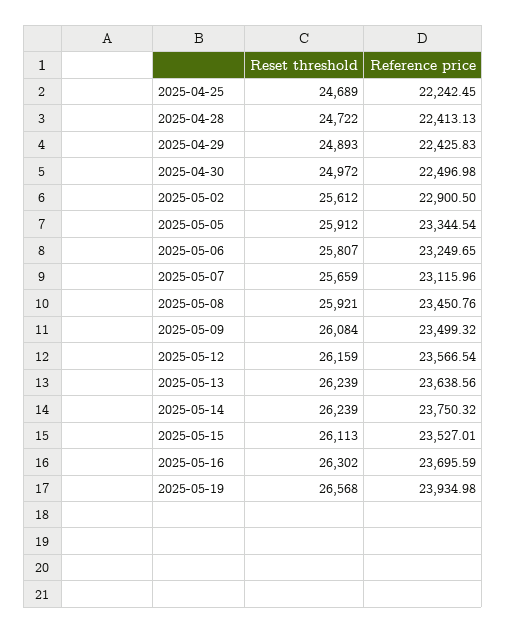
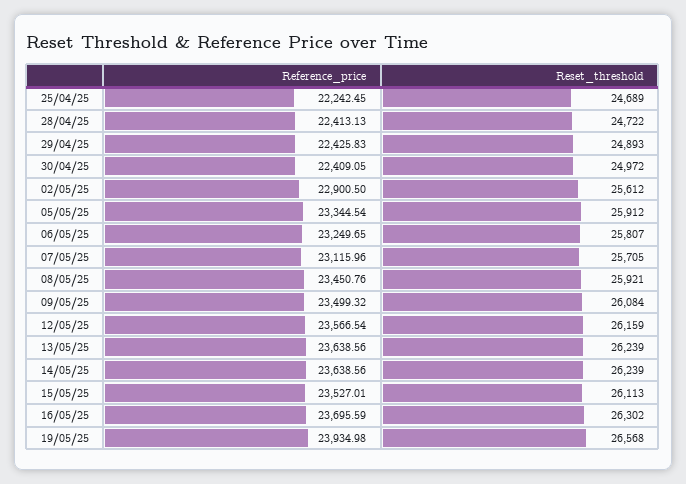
  {
    "Reset threshold": {
      "2025-04-25": 24689,
      "2025-04-28": 24722,
      "2025-04-29": 24893,
      "2025-04-30": 24972,
      "2025-05-02": 25612,
      "2025-05-05": 25912,
      "2025-05-06": 25807,
-     "2025-05-07": 25659,
+     "2025-05-07": 25705,
      "2025-05-08": 25921,
      "2025-05-09": 26084,
      "2025-05-12": 26159,
      "2025-05-13": 26239,
      "2025-05-14": 26239,
      "2025-05-15": 26113,
      "2025-05-16": 26302,
      "2025-05-19": 26568
    },
    "Reference price": {
      "2025-04-25": 22242.45,
      "2025-04-28": 22413.13,
      "2025-04-29": 22425.83,
-     "2025-04-30": 22496.98,
+     "2025-04-30": 22409.05,
      "2025-05-02": 22900.5,
      "2025-05-05": 23344.54,
      "2025-05-06": 23249.65,
      "2025-05-07": 23115.96,
      "2025-05-08": 23450.76,
      "2025-05-09": 23499.32,
      "2025-05-12": 23566.54,
      "2025-05-13": 23638.56,
-     "2025-05-14": 23750.32,
+     "2025-05-14": 23638.56,
      "2025-05-15": 23527.01,
      "2025-05-16": 23695.59,
      "2025-05-19": 23934.98
    }
  }

